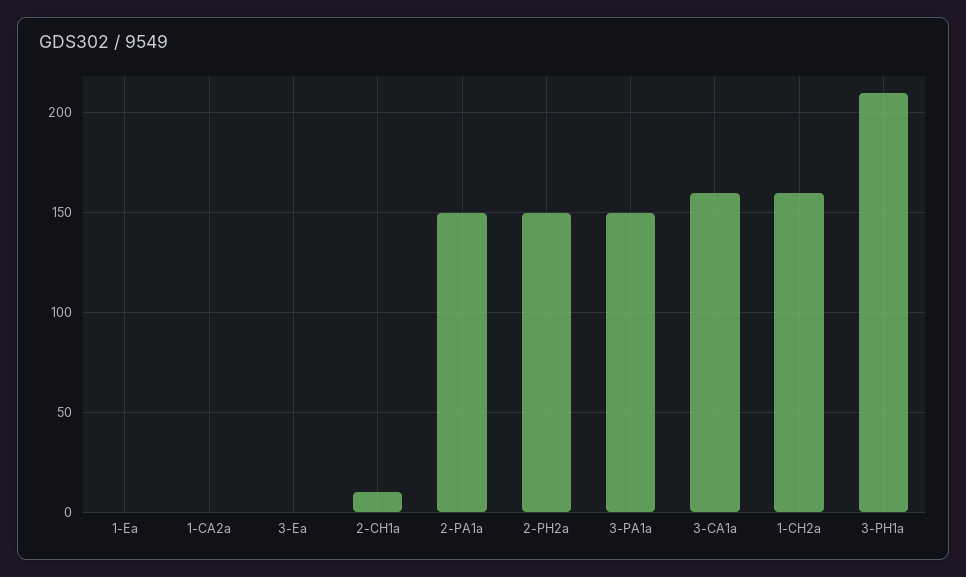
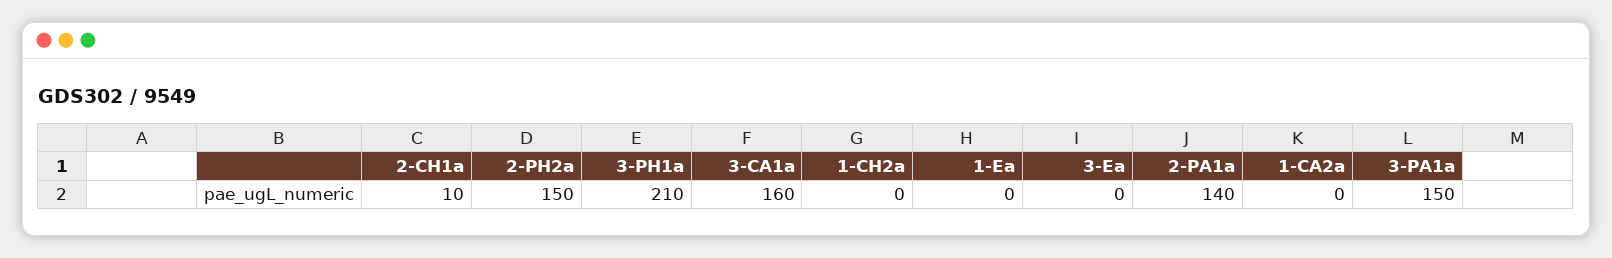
  {
    "1-Ea": 0,
    "1-CA2a": 0,
    "3-Ea": 0,
    "2-CH1a": 10,
-   "2-PA1a": 150,
+   "2-PA1a": 140,
    "2-PH2a": 150,
    "3-PA1a": 150,
    "3-CA1a": 160,
-   "1-CH2a": 160,
+   "1-CH2a": 0,
    "3-PH1a": 210
  }

